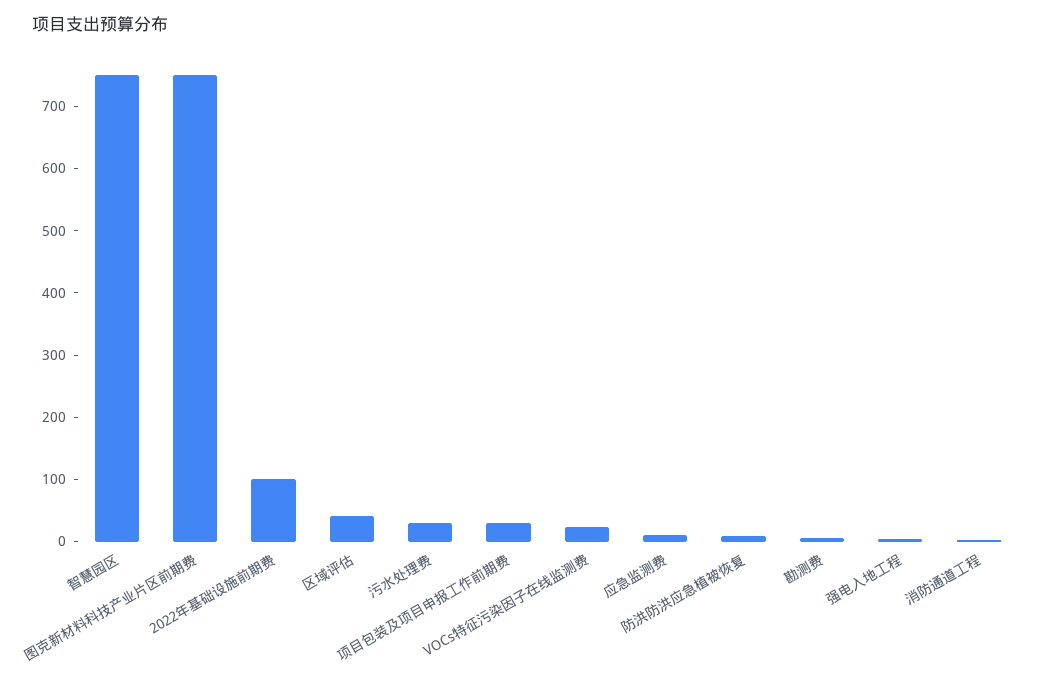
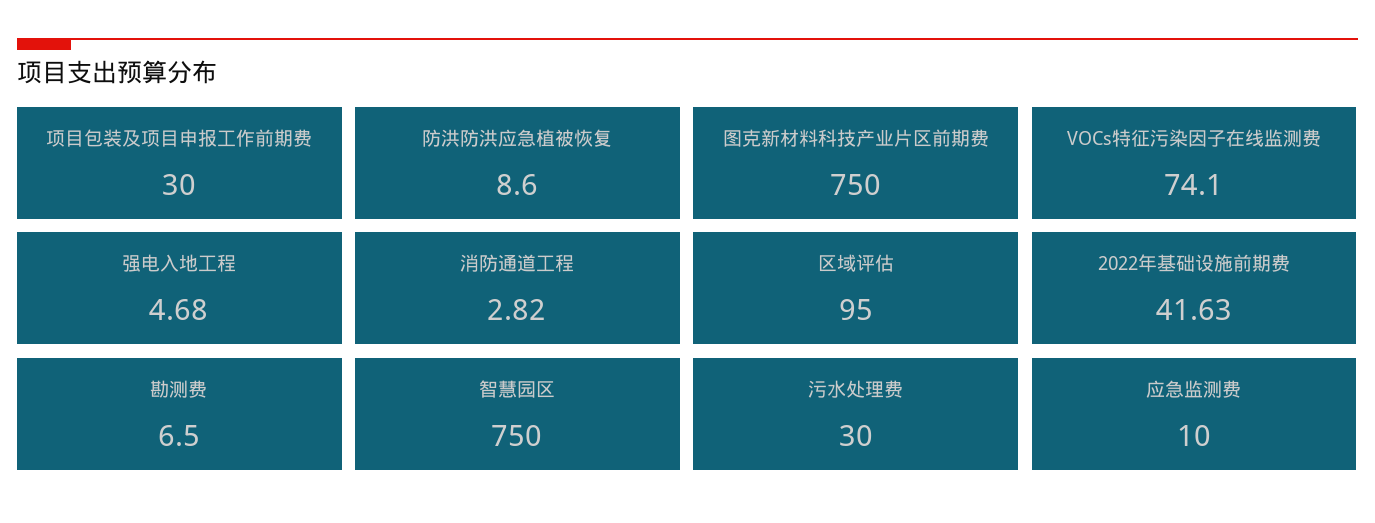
  {
    "智慧园区": 750,
    "图克新材料科技产业片区前期费": 750,
-   "2022年基础设施前期费": 100,
+   "2022年基础设施前期费": 41.63,
-   "区域评估": 40,
+   "区域评估": 95,
    "污水处理费": 30,
    "项目包装及项目申报工作前期费": 30,
-   "VOCs特征污染因子在线监测费": 20,
+   "VOCs特征污染因子在线监测费": 74.1,
    "应急监测费": 10,
    "防洪防洪应急植被恢复": 8.6,
    "勘测费": 6.5,
    "强电入地工程": 4.68,
    "消防通道工程": 2.82
  }

